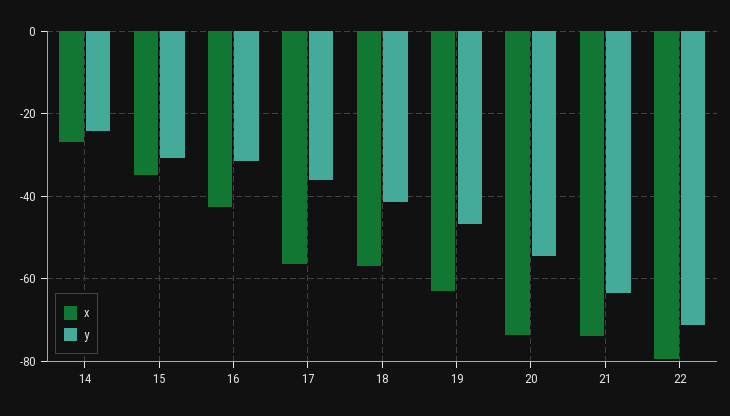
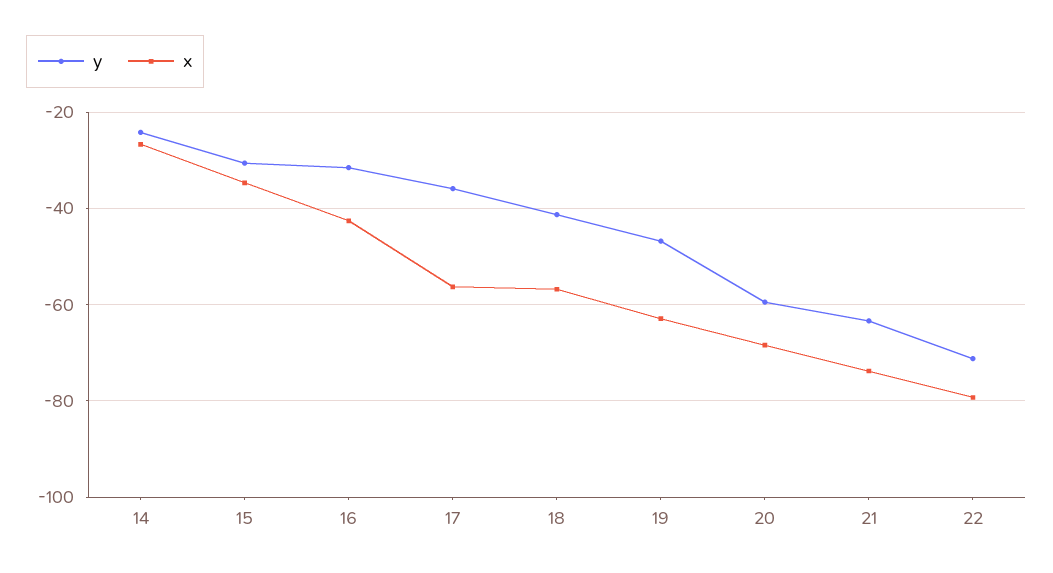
  {
    "x": {
      "14": -26,
      "15": -34,
      "16": -42,
      "17": -56,
      "18": -56,
      "19": -62,
-     "20": -74,
+     "20": -68,
      "21": -74,
      "22": -80
    },
    "y": {
      "14": -24,
      "15": -30,
      "16": -32,
      "17": -36,
      "18": -42,
      "19": -46,
-     "20": -54,
+     "20": -60,
      "21": -64,
      "22": -72
    }
  }

